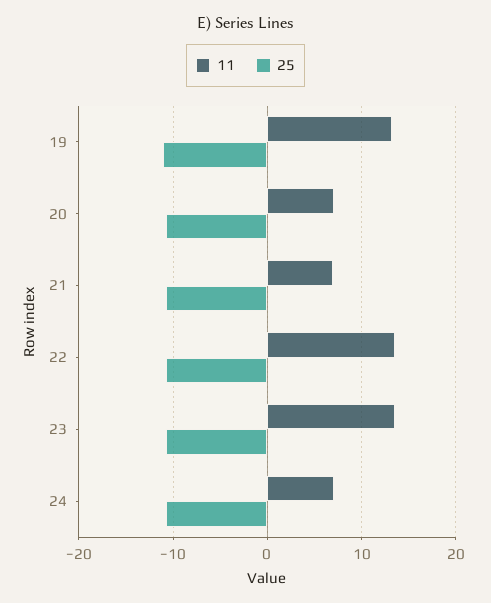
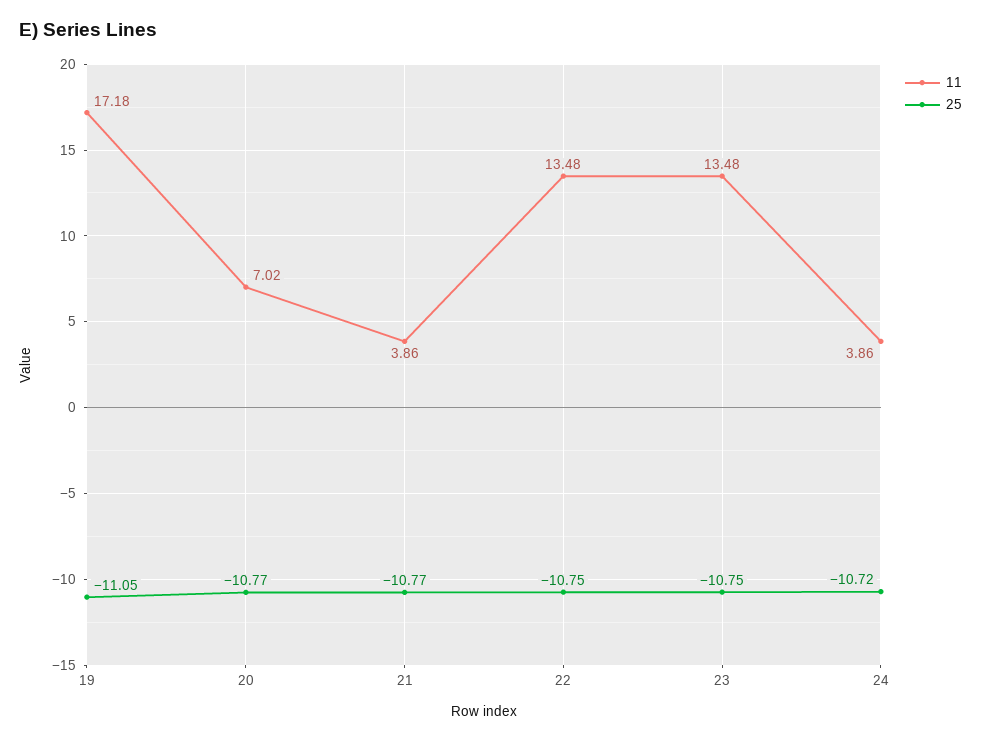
  {
    "11": {
-     "19": 13,
+     "19": 17.18,
      "20": 7.02,
-     "21": 7,
+     "21": 3.86,
      "22": 13.48,
      "23": 13.48,
-     "24": 7
+     "24": 3.86
    },
    "25": {
      "19": -11.05,
      "20": -10.77,
      "21": -10.77,
      "22": -10.75,
      "23": -10.75,
      "24": -10.72
    }
  }

